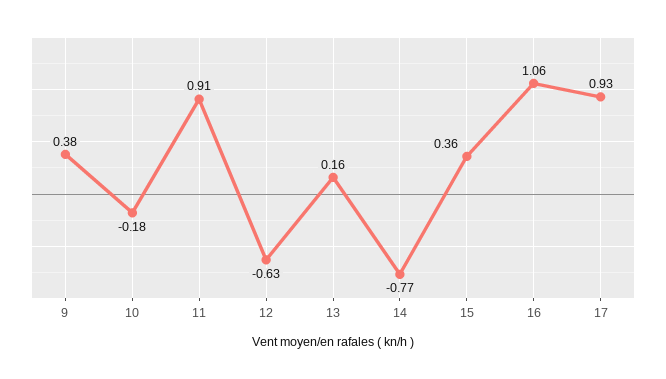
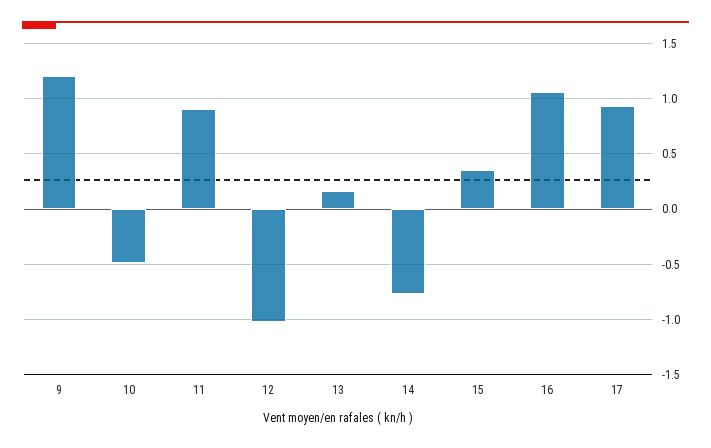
  {
-   "9": 0.38,
+   "9": 1.2,
-   "10": -0.18,
+   "10": -0.5,
    "11": 0.91,
-   "12": -0.63,
+   "12": -1,
    "13": 0.16,
    "14": -0.77,
    "15": 0.36,
    "16": 1.06,
    "17": 0.93
  }

